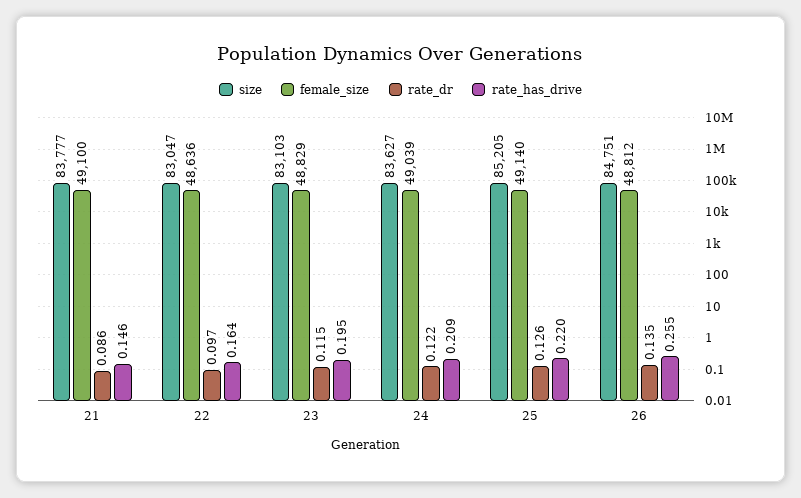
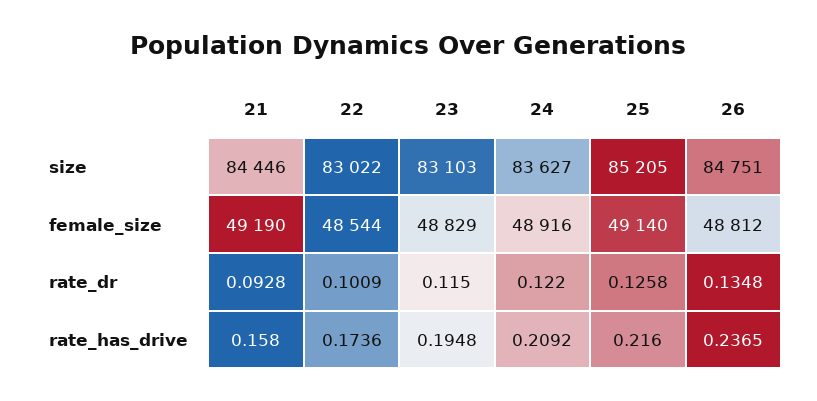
  {
    "size": {
-     "21": 83777,
+     "21": 84446,
-     "22": 83047,
+     "22": 83022,
      "23": 83103,
      "24": 83627,
      "25": 85205,
      "26": 84751
    },
    "female_size": {
-     "21": 49100,
+     "21": 49190,
-     "22": 48636,
+     "22": 48544,
      "23": 48829,
-     "24": 49039,
+     "24": 48916,
      "25": 49140,
      "26": 48812
    },
    "rate_dr": {
-     "21": 0.086,
+     "21": 0.0928,
-     "22": 0.097,
+     "22": 0.1009,
      "23": 0.115,
      "24": 0.122,
      "25": 0.1258,
      "26": 0.1348
    },
    "rate_has_drive": {
-     "21": 0.146,
+     "21": 0.158,
-     "22": 0.164,
+     "22": 0.1736,
      "23": 0.1948,
      "24": 0.2092,
-     "25": 0.22,
+     "25": 0.216,
-     "26": 0.255
+     "26": 0.2365
    }
  }

